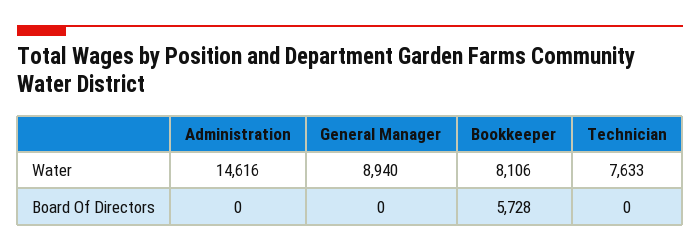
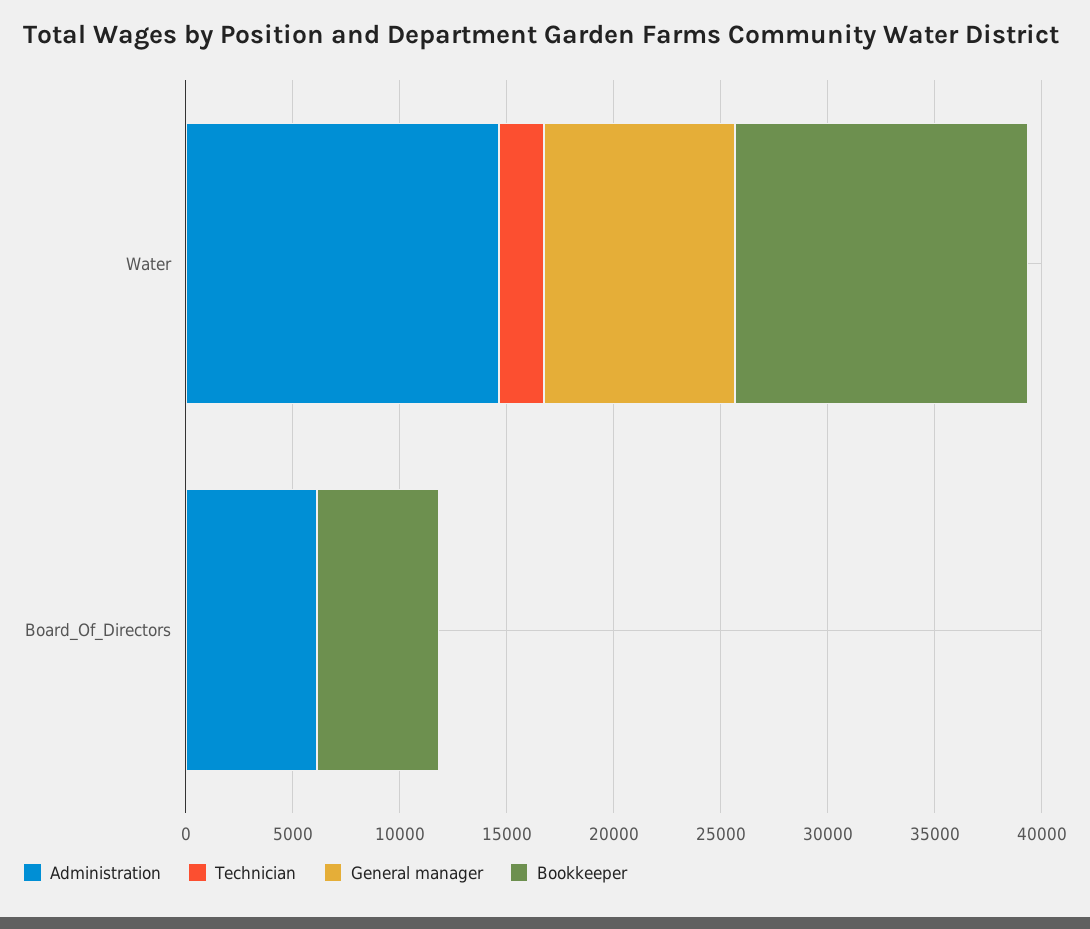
  {
    "Administration": {
      "Water": 14616,
-     "Board Of Directors": 0
+     "Board Of Directors": 6000
    },
    "General Manager": {
      "Water": 8940,
      "Board Of Directors": 0
    },
    "Bookkeeper": {
-     "Water": 8106,
+     "Water": 14000,
      "Board Of Directors": 5728
    },
    "Technician": {
-     "Water": 7633,
+     "Water": 2000,
      "Board Of Directors": 0
    }
  }

